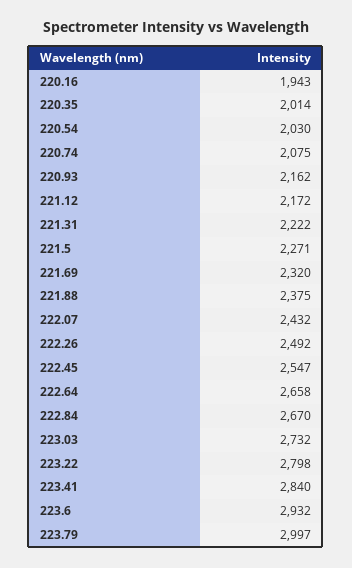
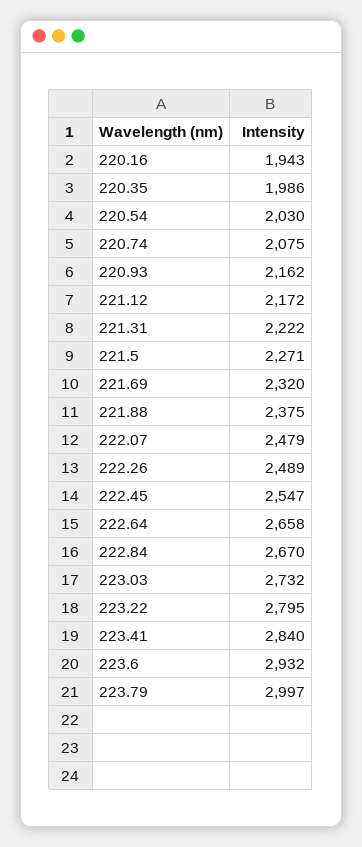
  {
    "220.16": 1943,
-   "220.35": 2014,
+   "220.35": 1986,
    "220.54": 2030,
    "220.74": 2075,
    "220.93": 2162,
    "221.12": 2172,
    "221.31": 2222,
    "221.5": 2271,
    "221.69": 2320,
    "221.88": 2375,
-   "222.07": 2432,
+   "222.07": 2479,
-   "222.26": 2492,
+   "222.26": 2489,
    "222.45": 2547,
    "222.64": 2658,
    "222.84": 2670,
    "223.03": 2732,
-   "223.22": 2798,
+   "223.22": 2795,
    "223.41": 2840,
    "223.6": 2932,
    "223.79": 2997
  }

